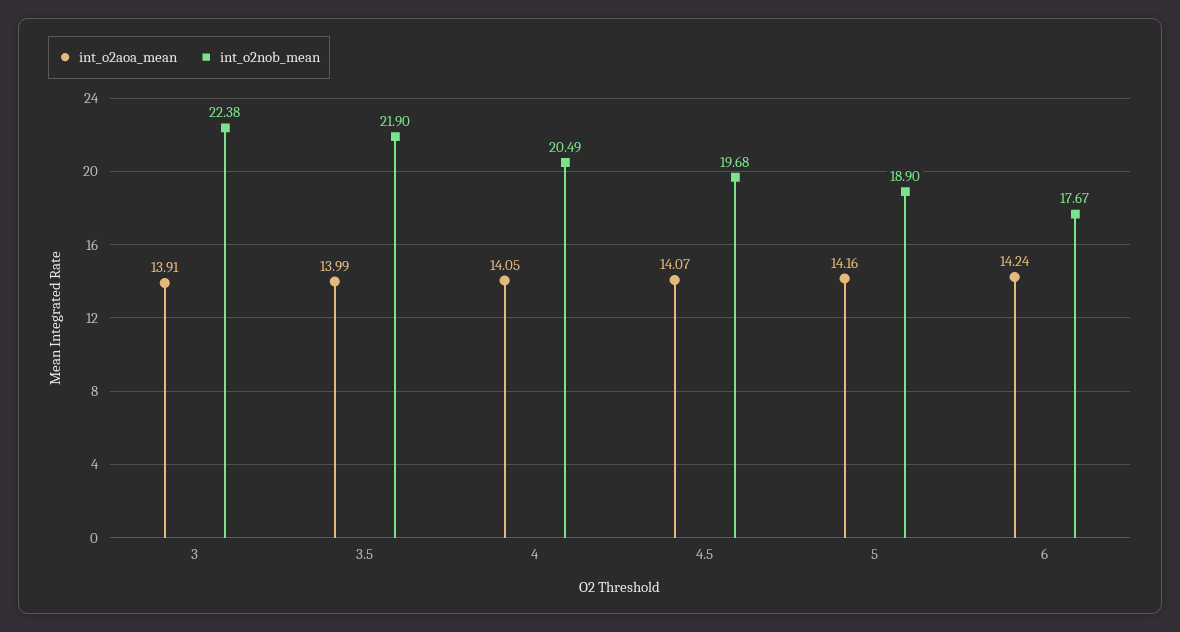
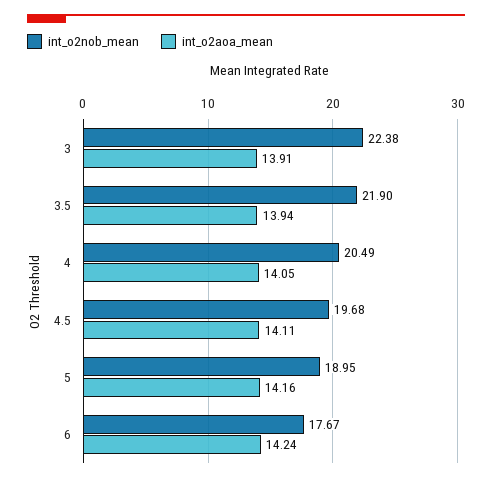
  {
    "int_o2aoa_mean": {
      "3": 13.91,
-     "3.5": 13.99,
+     "3.5": 13.94,
      "4": 14.05,
-     "4.5": 14.07,
+     "4.5": 14.11,
      "5": 14.16,
      "6": 14.24
    },
    "int_o2nob_mean": {
      "3": 22.38,
      "3.5": 21.9,
      "4": 20.49,
      "4.5": 19.68,
-     "5": 18.9,
+     "5": 18.95,
      "6": 17.67
    }
  }

